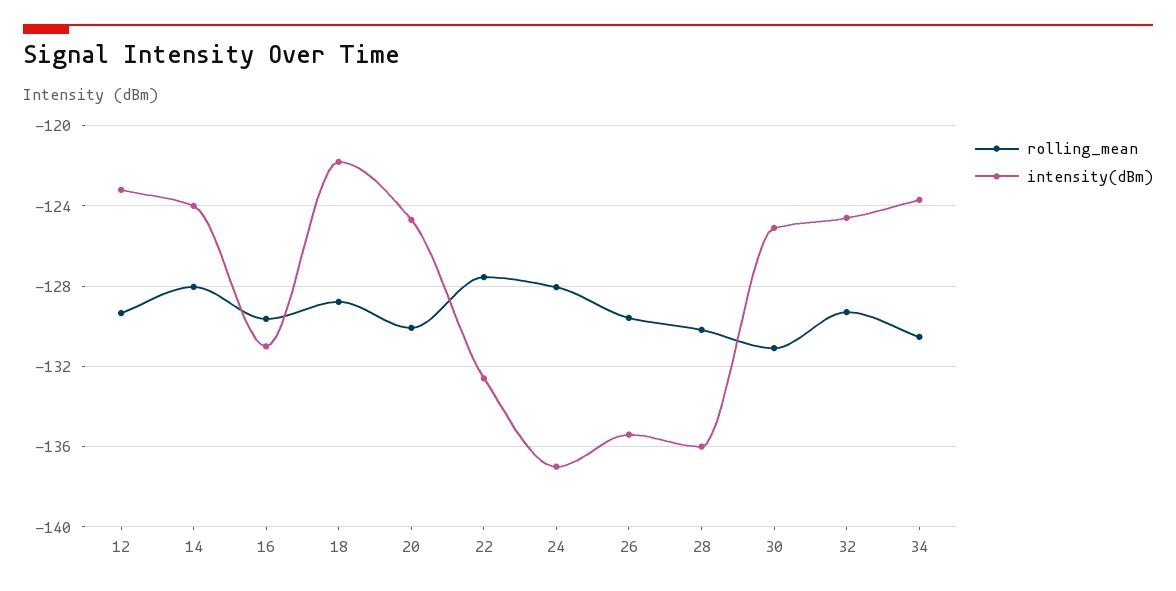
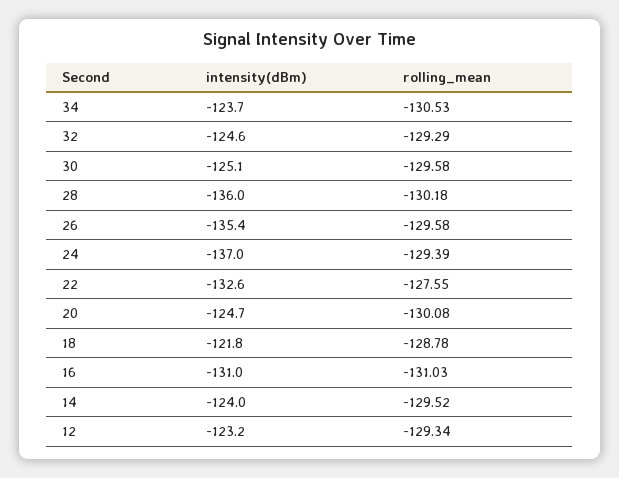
  {
    "rolling_mean": {
      "12": -129.34,
-     "14": -128,
+     "14": -129.52,
-     "16": -129.5,
+     "16": -131.03,
      "18": -128.78,
      "20": -130.08,
      "22": -127.55,
-     "24": -128,
+     "24": -129.39,
      "26": -129.58,
      "28": -130.18,
-     "30": -131,
+     "30": -129.58,
      "32": -129.29,
      "34": -130.53
    },
    "intensity(dBm)": {
      "12": -123.2,
      "14": -124,
      "16": -131,
      "18": -121.8,
      "20": -124.7,
      "22": -132.6,
      "24": -137,
      "26": -135.4,
      "28": -136,
      "30": -125.1,
      "32": -124.6,
      "34": -123.7
    }
  }

